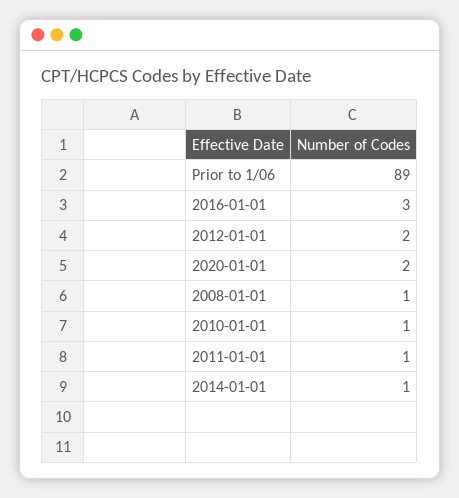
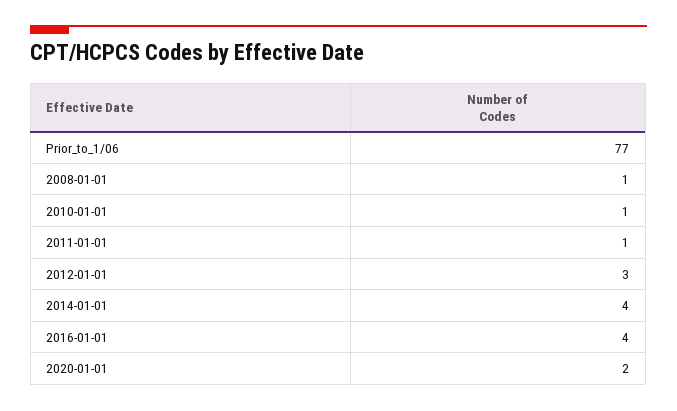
  {
-   "Prior to 1/06": 89,
+   "Prior to 1/06": 77,
-   "2016-01-01": 3,
+   "2016-01-01": 4,
-   "2012-01-01": 2,
+   "2012-01-01": 3,
    "2020-01-01": 2,
    "2008-01-01": 1,
    "2010-01-01": 1,
    "2011-01-01": 1,
-   "2014-01-01": 1
+   "2014-01-01": 4
  }

